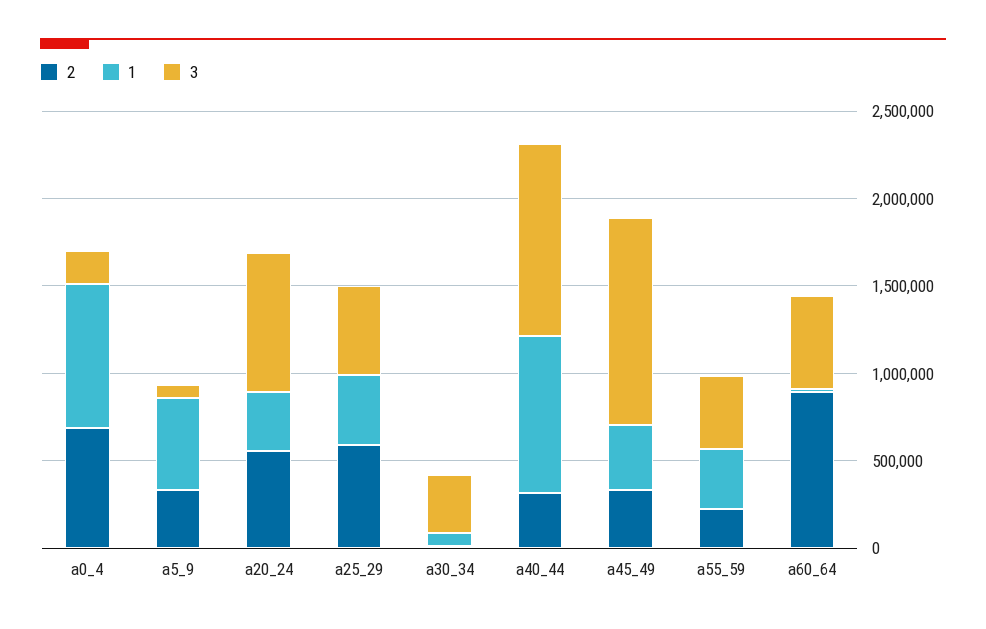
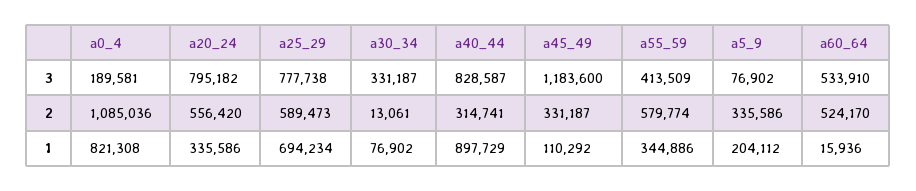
  {
    "2": {
-     "a0_4": 700000,
+     "a0_4": 1085036,
      "a5_9": 335586,
      "a20_24": 556420,
      "a25_29": 589473,
      "a30_34": 13061,
      "a40_44": 314741,
      "a45_49": 331187,
-     "a55_59": 200000,
+     "a55_59": 579774,
-     "a60_64": 900000
+     "a60_64": 524170
    },
    "1": {
      "a0_4": 821308,
-     "a5_9": 500000,
+     "a5_9": 204112,
      "a20_24": 335586,
-     "a25_29": 400000,
+     "a25_29": 694234,
      "a30_34": 76902,
      "a40_44": 897729,
-     "a45_49": 400000,
+     "a45_49": 110292,
      "a55_59": 344886,
      "a60_64": 15936
    },
    "3": {
      "a0_4": 189581,
      "a5_9": 76902,
      "a20_24": 795182,
-     "a25_29": 500000,
+     "a25_29": 777738,
      "a30_34": 331187,
-     "a40_44": 1100000,
+     "a40_44": 828587,
      "a45_49": 1183600,
      "a55_59": 413509,
      "a60_64": 533910
    }
  }

